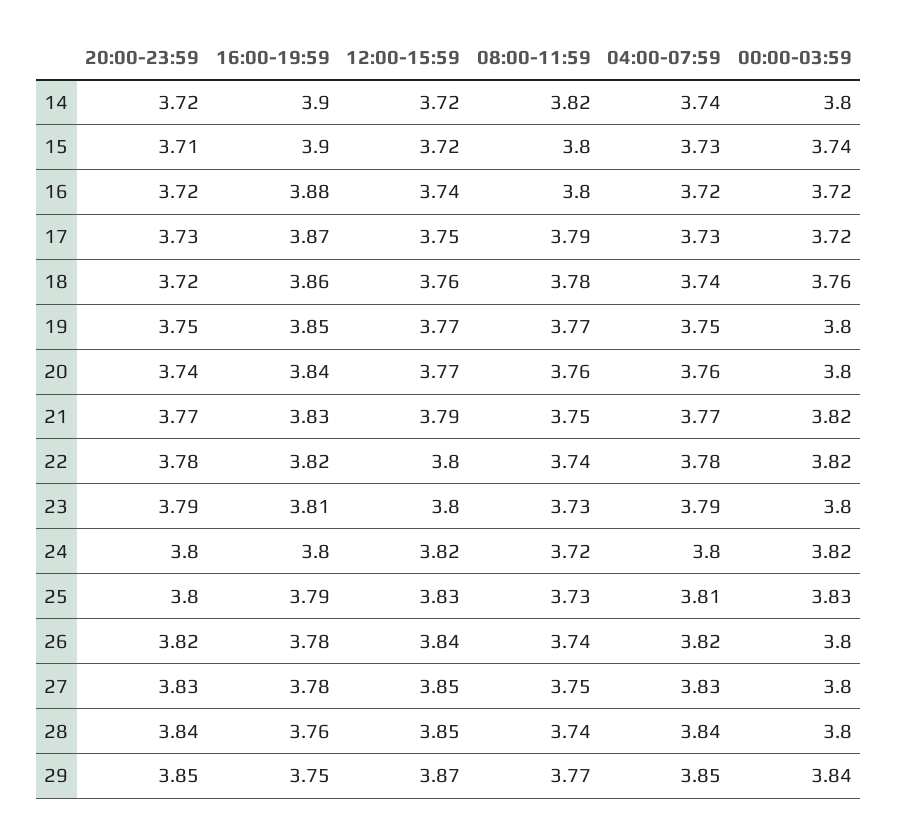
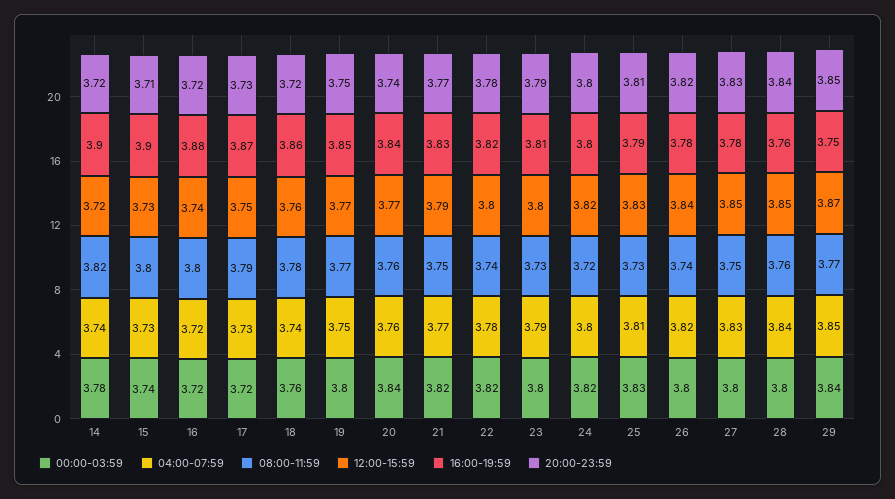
  {
    "20:00-23:59": {
      "14": 3.72,
      "15": 3.71,
      "16": 3.72,
      "17": 3.73,
      "18": 3.72,
      "19": 3.75,
      "20": 3.74,
      "21": 3.77,
      "22": 3.78,
      "23": 3.79,
      "24": 3.8,
-     "25": 3.8,
+     "25": 3.81,
      "26": 3.82,
      "27": 3.83,
      "28": 3.84,
      "29": 3.85
    },
    "16:00-19:59": {
      "14": 3.9,
      "15": 3.9,
      "16": 3.88,
      "17": 3.87,
      "18": 3.86,
      "19": 3.85,
      "20": 3.84,
      "21": 3.83,
      "22": 3.82,
      "23": 3.81,
      "24": 3.8,
      "25": 3.79,
      "26": 3.78,
      "27": 3.78,
      "28": 3.76,
      "29": 3.75
    },
    "12:00-15:59": {
      "14": 3.72,
-     "15": 3.72,
+     "15": 3.73,
      "16": 3.74,
      "17": 3.75,
      "18": 3.76,
      "19": 3.77,
      "20": 3.77,
      "21": 3.79,
      "22": 3.8,
      "23": 3.8,
      "24": 3.82,
      "25": 3.83,
      "26": 3.84,
      "27": 3.85,
      "28": 3.85,
      "29": 3.87
    },
    "08:00-11:59": {
      "14": 3.82,
      "15": 3.8,
      "16": 3.8,
      "17": 3.79,
      "18": 3.78,
      "19": 3.77,
      "20": 3.76,
      "21": 3.75,
      "22": 3.74,
      "23": 3.73,
      "24": 3.72,
      "25": 3.73,
      "26": 3.74,
      "27": 3.75,
-     "28": 3.74,
+     "28": 3.76,
      "29": 3.77
    },
    "04:00-07:59": {
      "14": 3.74,
      "15": 3.73,
      "16": 3.72,
      "17": 3.73,
      "18": 3.74,
      "19": 3.75,
      "20": 3.76,
      "21": 3.77,
      "22": 3.78,
      "23": 3.79,
      "24": 3.8,
      "25": 3.81,
      "26": 3.82,
      "27": 3.83,
      "28": 3.84,
      "29": 3.85
    },
    "00:00-03:59": {
-     "14": 3.8,
+     "14": 3.78,
      "15": 3.74,
      "16": 3.72,
      "17": 3.72,
      "18": 3.76,
      "19": 3.8,
-     "20": 3.8,
+     "20": 3.84,
      "21": 3.82,
      "22": 3.82,
      "23": 3.8,
      "24": 3.82,
      "25": 3.83,
      "26": 3.8,
      "27": 3.8,
      "28": 3.8,
      "29": 3.84
    }
  }

